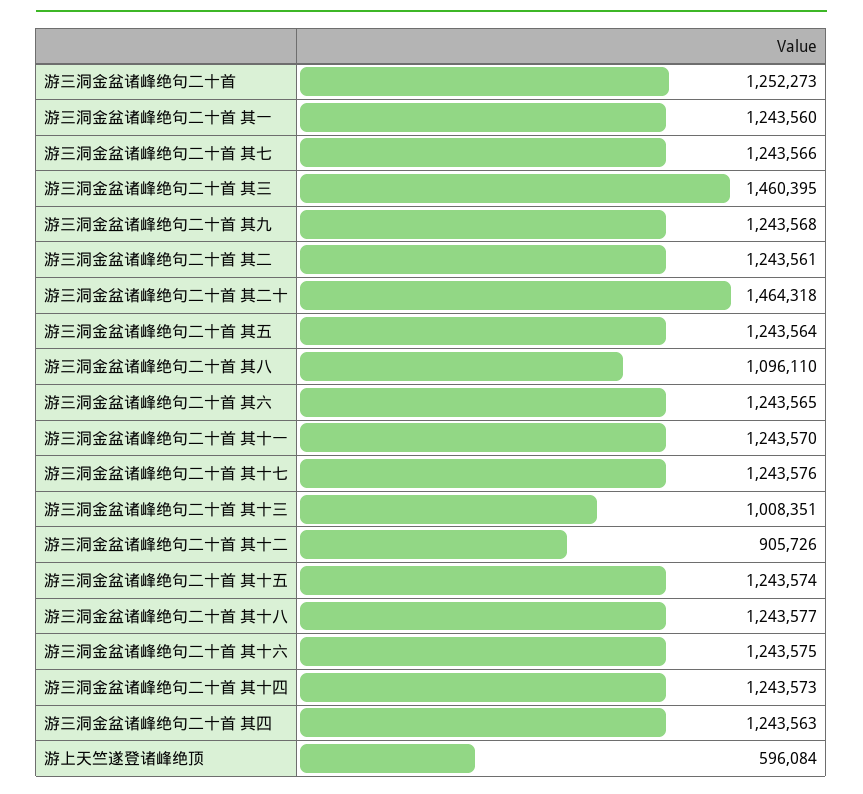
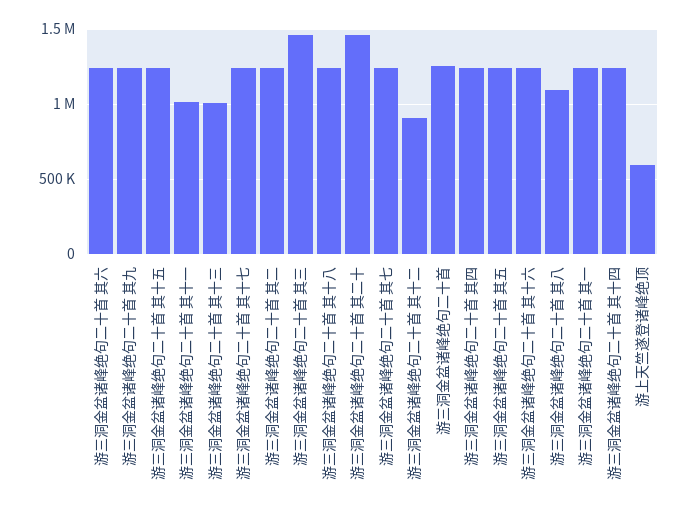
  {
    "游三洞金盆诸峰绝句二十首": 1252273,
    "游三洞金盆诸峰绝句二十首 其一": 1243560,
    "游三洞金盆诸峰绝句二十首 其七": 1243566,
    "游三洞金盆诸峰绝句二十首 其三": 1460395,
    "游三洞金盆诸峰绝句二十首 其九": 1243568,
    "游三洞金盆诸峰绝句二十首 其二": 1243561,
    "游三洞金盆诸峰绝句二十首 其二十": 1464318,
    "游三洞金盆诸峰绝句二十首 其五": 1243564,
    "游三洞金盆诸峰绝句二十首 其八": 1096110,
    "游三洞金盆诸峰绝句二十首 其六": 1243565,
-   "游三洞金盆诸峰绝句二十首 其十一": 1243570,
+   "游三洞金盆诸峰绝句二十首 其十一": 1000000,
    "游三洞金盆诸峰绝句二十首 其十七": 1243576,
    "游三洞金盆诸峰绝句二十首 其十三": 1008351,
    "游三洞金盆诸峰绝句二十首 其十二": 905726,
    "游三洞金盆诸峰绝句二十首 其十五": 1243574,
    "游三洞金盆诸峰绝句二十首 其十八": 1243577,
    "游三洞金盆诸峰绝句二十首 其十六": 1243575,
    "游三洞金盆诸峰绝句二十首 其十四": 1243573,
    "游三洞金盆诸峰绝句二十首 其四": 1243563,
    "游上天竺遂登诸峰绝顶": 596084
  }

